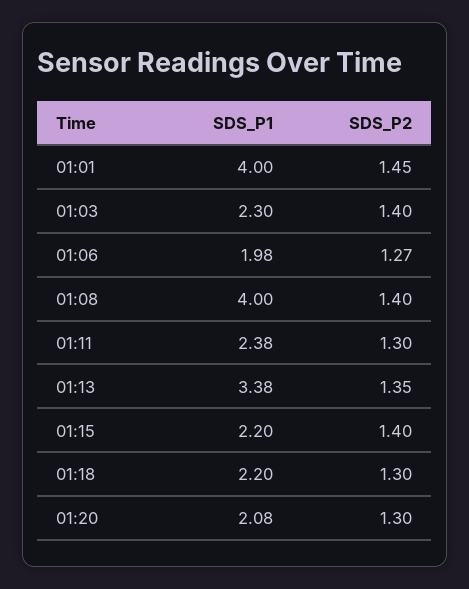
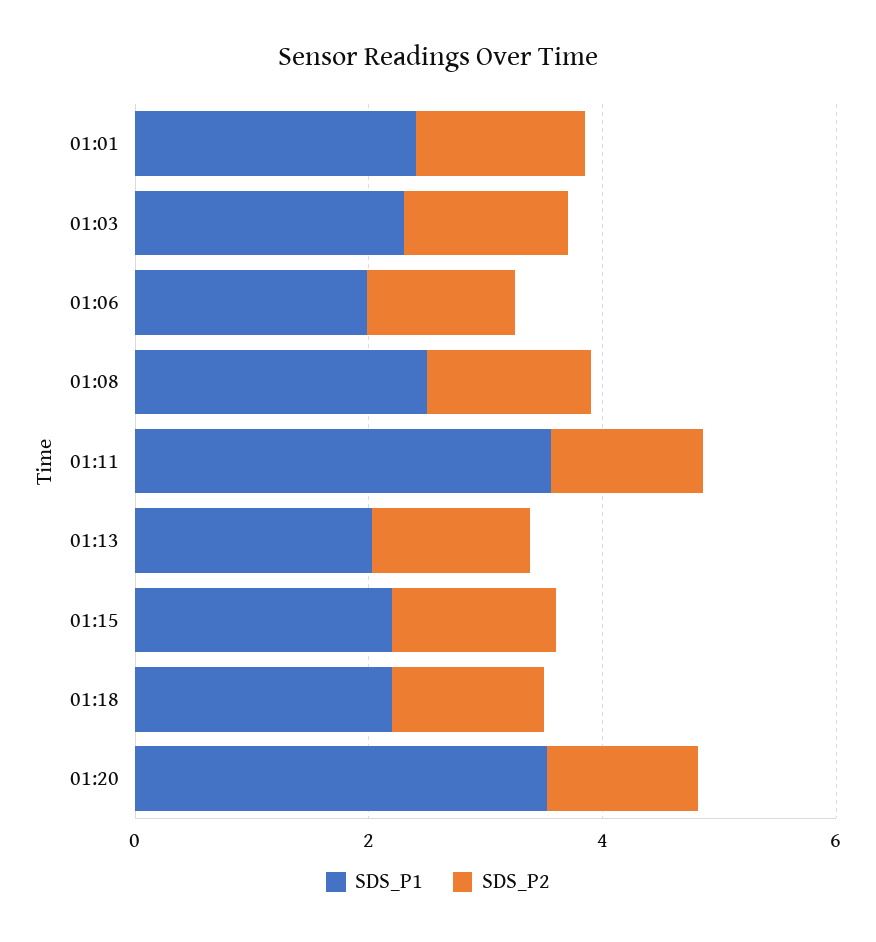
  {
    "SDS_P1": {
-     "01:01": 4,
+     "01:01": 2.5,
      "01:03": 2.3,
      "01:06": 1.98,
-     "01:08": 4,
+     "01:08": 2.5,
-     "01:11": 2.38,
+     "01:11": 3.5,
-     "01:13": 3.38,
+     "01:13": 2,
      "01:15": 2.2,
      "01:18": 2.2,
-     "01:20": 2.08
+     "01:20": 3.5
    },
    "SDS_P2": {
      "01:01": 1.45,
      "01:03": 1.4,
      "01:06": 1.27,
      "01:08": 1.4,
      "01:11": 1.3,
      "01:13": 1.35,
      "01:15": 1.4,
      "01:18": 1.3,
      "01:20": 1.3
    }
  }

